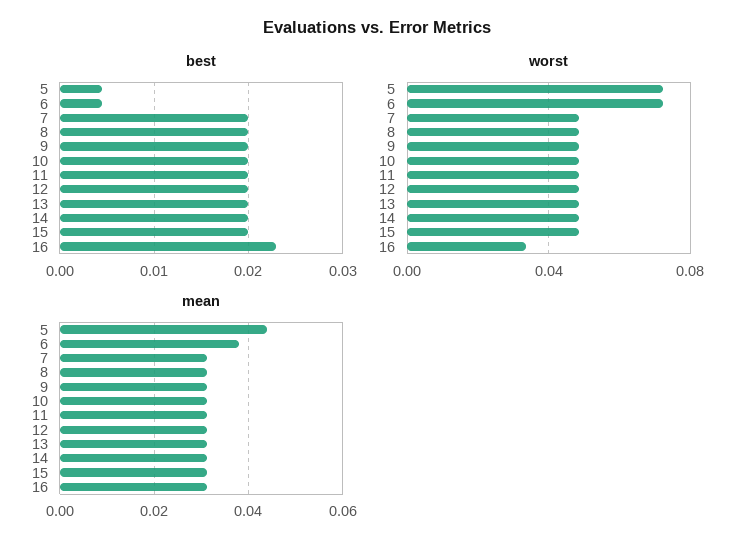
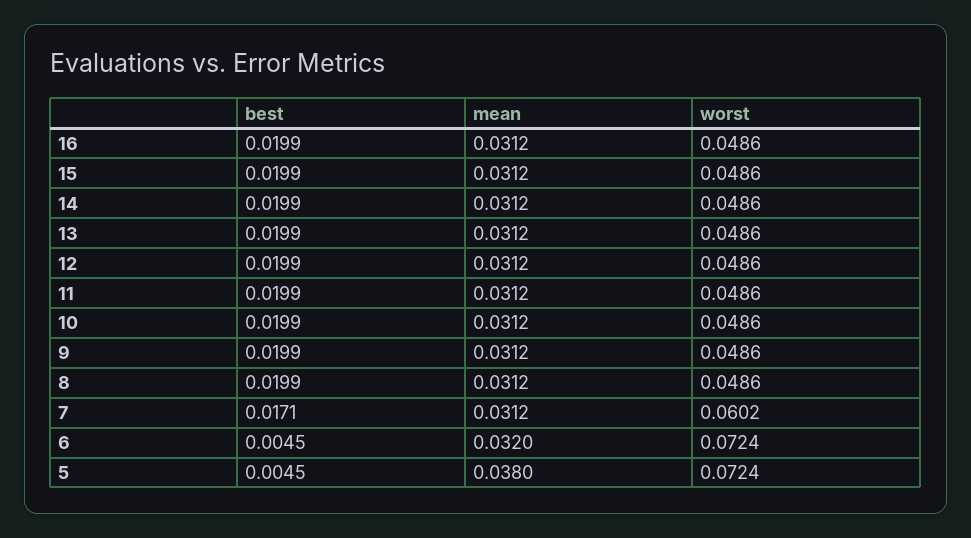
  {
    "best": {
      "5": 0.0045,
      "6": 0.0045,
-     "7": 0.02,
+     "7": 0.0171,
      "8": 0.0199,
      "9": 0.0199,
      "10": 0.0199,
      "11": 0.0199,
      "12": 0.0199,
      "13": 0.0199,
      "14": 0.0199,
      "15": 0.0199,
-     "16": 0.023
+     "16": 0.0199
    },
    "worst": {
      "5": 0.0724,
      "6": 0.0724,
-     "7": 0.05,
+     "7": 0.0602,
      "8": 0.0486,
      "9": 0.0486,
      "10": 0.0486,
      "11": 0.0486,
      "12": 0.0486,
      "13": 0.0486,
      "14": 0.0486,
      "15": 0.0486,
-     "16": 0.035
+     "16": 0.0486
    },
    "mean": {
-     "5": 0.044,
+     "5": 0.038,
-     "6": 0.038,
+     "6": 0.032,
      "7": 0.0312,
      "8": 0.0312,
      "9": 0.0312,
      "10": 0.0312,
      "11": 0.0312,
      "12": 0.0312,
      "13": 0.0312,
      "14": 0.0312,
      "15": 0.0312,
      "16": 0.0312
    }
  }

